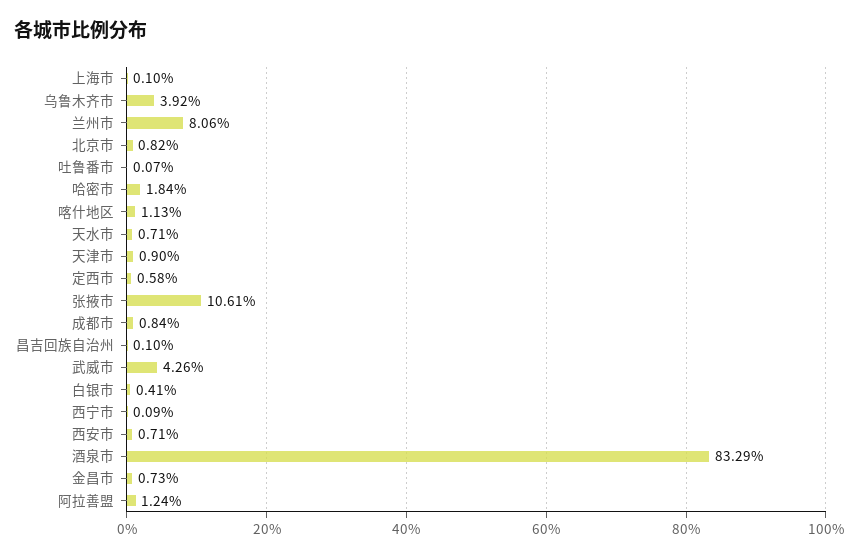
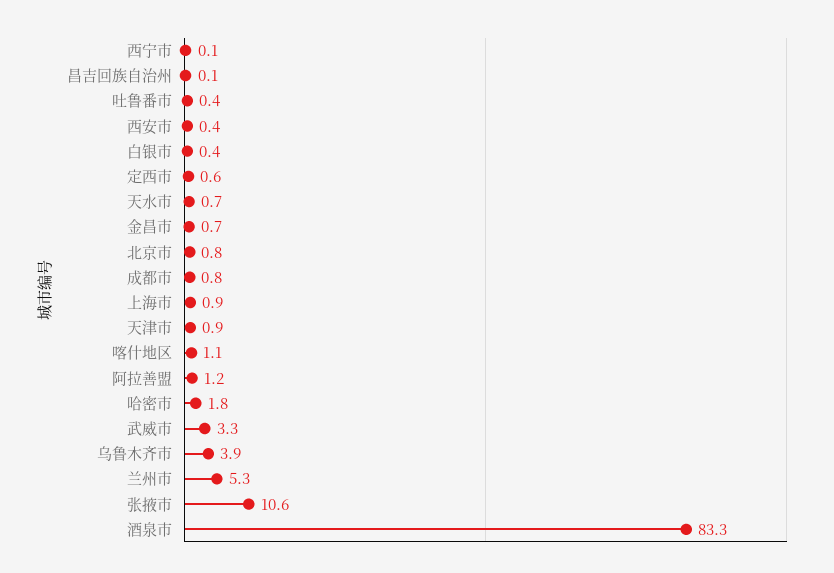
  {
-   "上海市": 0.1,
+   "上海市": 0.9,
    "乌鲁木齐市": 3.92,
-   "兰州市": 8.06,
+   "兰州市": 5.3,
    "北京市": 0.82,
-   "吐鲁番市": 0.07,
+   "吐鲁番市": 0.4,
    "哈密市": 1.84,
    "喀什地区": 1.13,
    "天水市": 0.71,
    "天津市": 0.9,
    "定西市": 0.58,
    "张掖市": 10.61,
    "成都市": 0.84,
    "昌吉回族自治州": 0.1,
-   "武威市": 4.26,
+   "武威市": 3.3,
    "白银市": 0.41,
    "西宁市": 0.09,
-   "西安市": 0.71,
+   "西安市": 0.4,
    "酒泉市": 83.29,
    "金昌市": 0.73,
    "阿拉善盟": 1.24
  }

